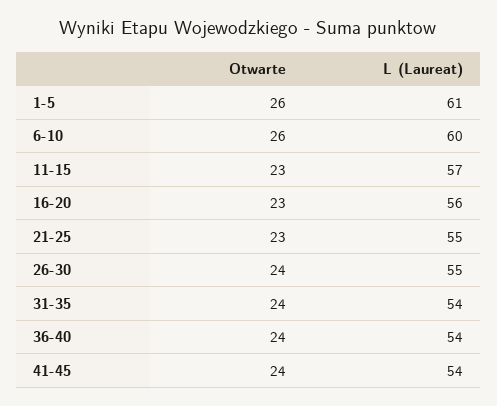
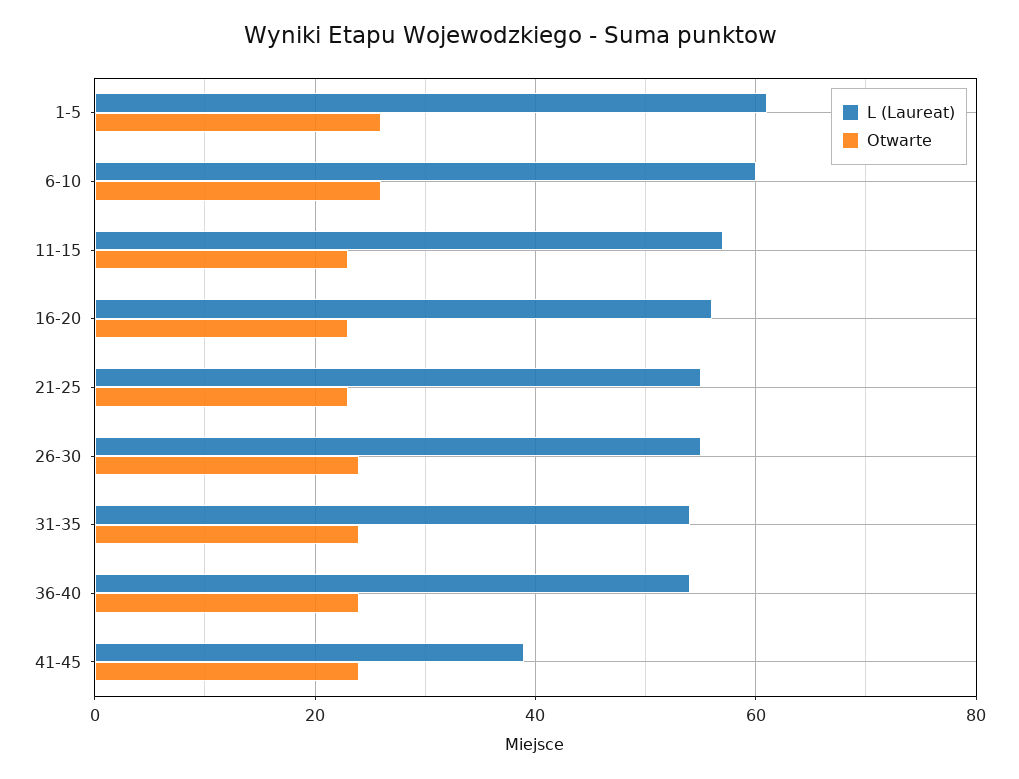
  {
    "Otwarte": {
      "1-5": 26,
      "6-10": 26,
      "11-15": 23,
      "16-20": 23,
      "21-25": 23,
      "26-30": 24,
      "31-35": 24,
      "36-40": 24,
      "41-45": 24
    },
    "L (Laureat)": {
      "1-5": 61,
      "6-10": 60,
      "11-15": 57,
      "16-20": 56,
      "21-25": 55,
      "26-30": 55,
      "31-35": 54,
      "36-40": 54,
-     "41-45": 54
+     "41-45": 40
    }
  }

